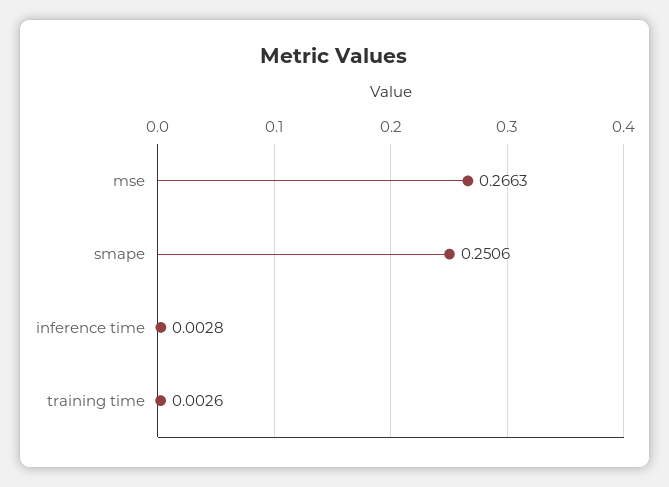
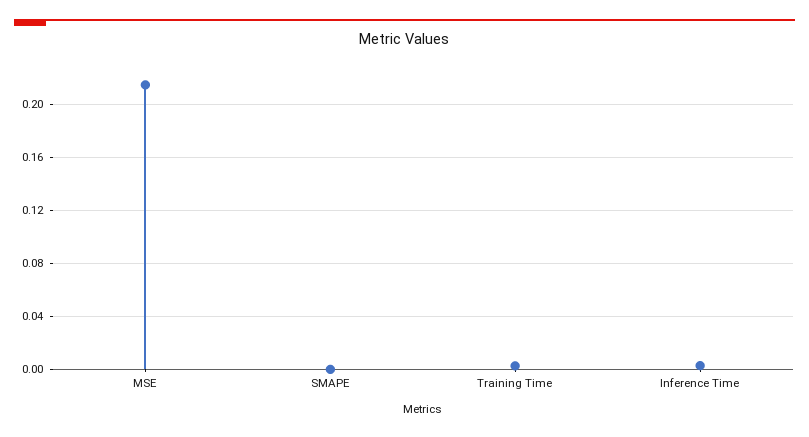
  {
-   "mse": 0.2663,
+   "mse": 0.215,
-   "smape": 0.2506,
+   "smape": 0,
    "inference time": 0.0028,
    "training time": 0.0026
  }

